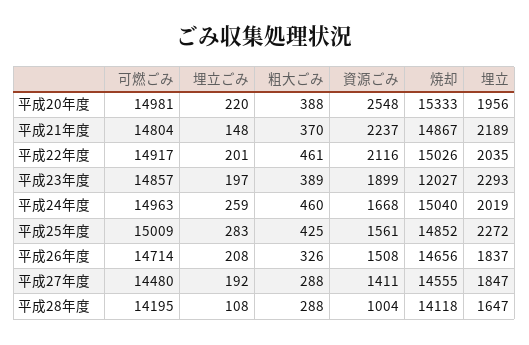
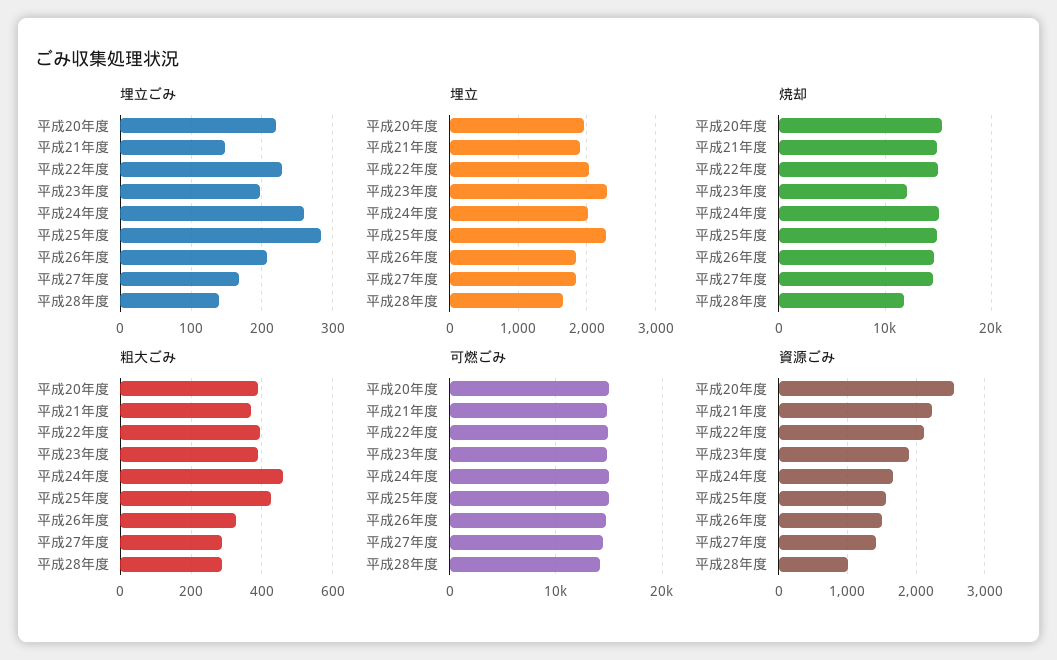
  {
    "可燃ごみ": {
      "平成20年度": 14981,
      "平成21年度": 14804,
      "平成22年度": 14917,
      "平成23年度": 14857,
      "平成24年度": 14963,
      "平成25年度": 15009,
      "平成26年度": 14714,
      "平成27年度": 14480,
      "平成28年度": 14195
    },
    "埋立ごみ": {
      "平成20年度": 220,
      "平成21年度": 148,
-     "平成22年度": 201,
+     "平成22年度": 230,
      "平成23年度": 197,
      "平成24年度": 259,
      "平成25年度": 283,
      "平成26年度": 208,
-     "平成27年度": 192,
+     "平成27年度": 170,
-     "平成28年度": 108
+     "平成28年度": 140
    },
    "粗大ごみ": {
      "平成20年度": 388,
      "平成21年度": 370,
-     "平成22年度": 461,
+     "平成22年度": 400,
      "平成23年度": 389,
      "平成24年度": 460,
      "平成25年度": 425,
      "平成26年度": 326,
      "平成27年度": 288,
      "平成28年度": 288
    },
    "資源ごみ": {
      "平成20年度": 2548,
      "平成21年度": 2237,
      "平成22年度": 2116,
      "平成23年度": 1899,
      "平成24年度": 1668,
      "平成25年度": 1561,
      "平成26年度": 1508,
      "平成27年度": 1411,
      "平成28年度": 1004
    },
    "焼却": {
      "平成20年度": 15333,
      "平成21年度": 14867,
      "平成22年度": 15026,
      "平成23年度": 12027,
      "平成24年度": 15040,
      "平成25年度": 14852,
      "平成26年度": 14656,
      "平成27年度": 14555,
-     "平成28年度": 14118
+     "平成28年度": 12000
    },
    "埋立": {
      "平成20年度": 1956,
-     "平成21年度": 2189,
+     "平成21年度": 1900,
      "平成22年度": 2035,
      "平成23年度": 2293,
      "平成24年度": 2019,
      "平成25年度": 2272,
      "平成26年度": 1837,
      "平成27年度": 1847,
      "平成28年度": 1647
    }
  }

